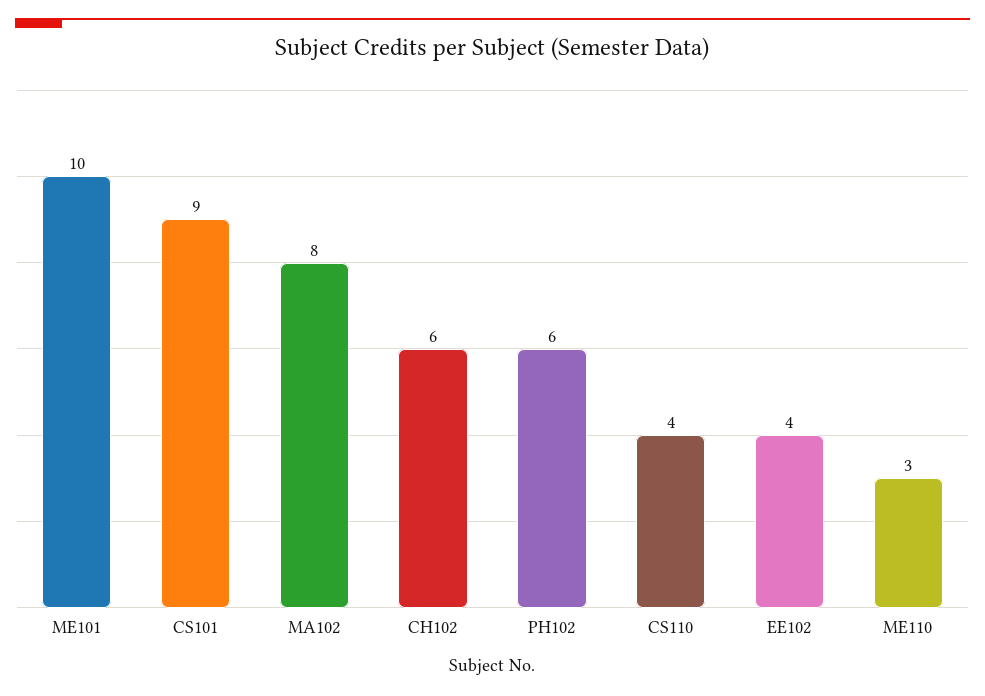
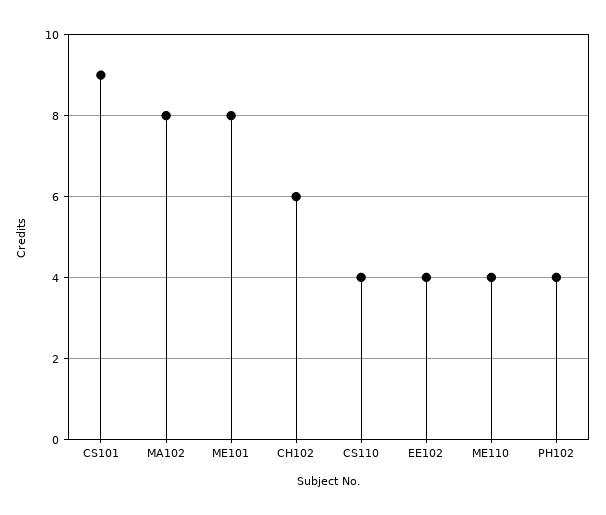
  {
-   "ME101": 10,
+   "ME101": 8,
    "CS101": 9,
    "MA102": 8,
    "CH102": 6,
-   "PH102": 6,
+   "PH102": 4,
    "CS110": 4,
    "EE102": 4,
-   "ME110": 3
+   "ME110": 4
  }

